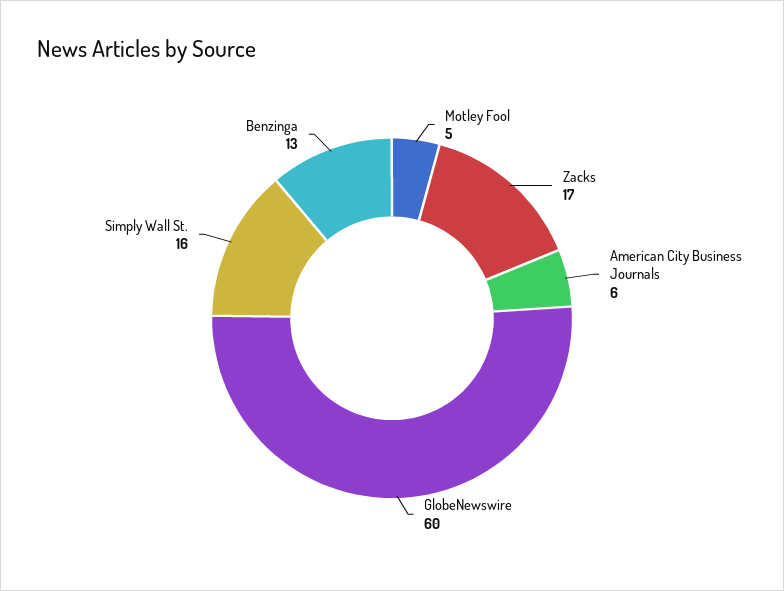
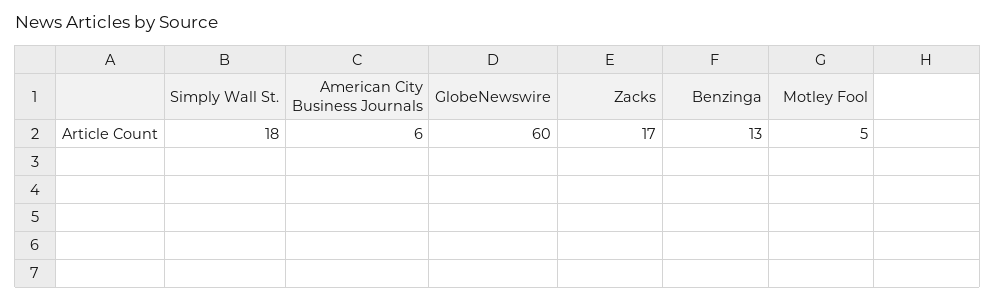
  {
    "Motley Fool": 5,
    "Zacks": 17,
    "American City Business Journals": 6,
    "GlobeNewswire": 60,
-   "Simply Wall St.": 16,
+   "Simply Wall St.": 18,
    "Benzinga": 13
  }

